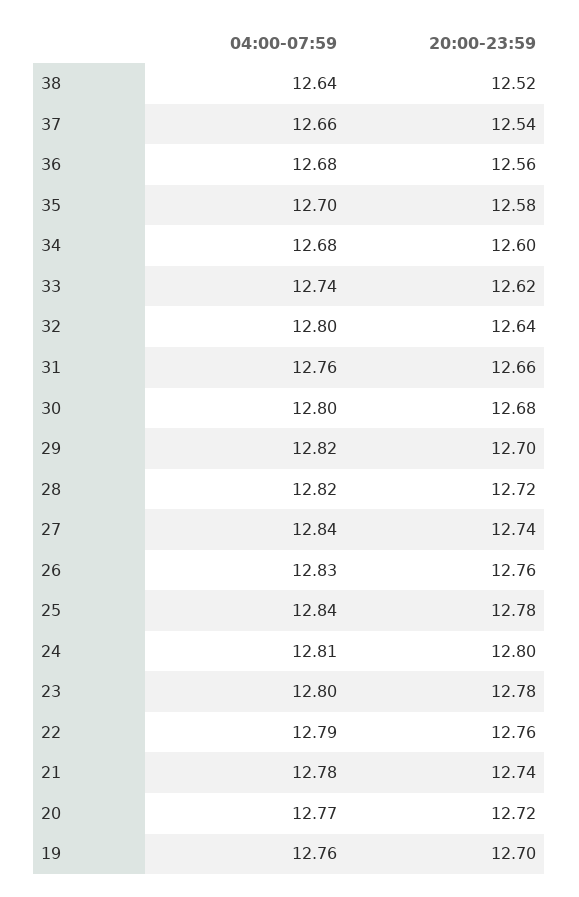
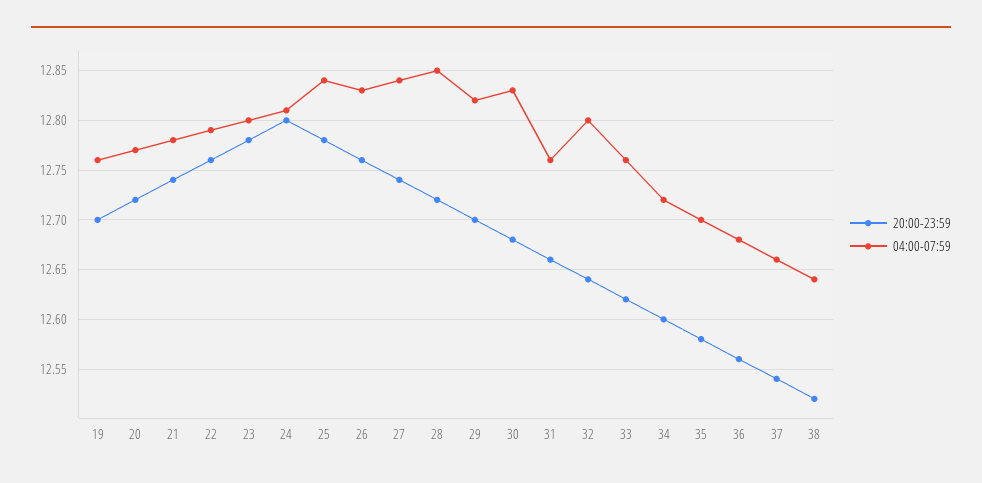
  {
    "04:00-07:59": {
      "38": 12.64,
      "37": 12.66,
      "36": 12.68,
      "35": 12.7,
-     "34": 12.68,
+     "34": 12.72,
-     "33": 12.74,
+     "33": 12.76,
      "32": 12.8,
      "31": 12.76,
-     "30": 12.8,
+     "30": 12.83,
      "29": 12.82,
-     "28": 12.82,
+     "28": 12.85,
      "27": 12.84,
      "26": 12.83,
      "25": 12.84,
      "24": 12.81,
      "23": 12.8,
      "22": 12.79,
      "21": 12.78,
      "20": 12.77,
      "19": 12.76
    },
    "20:00-23:59": {
      "38": 12.52,
      "37": 12.54,
      "36": 12.56,
      "35": 12.58,
      "34": 12.6,
      "33": 12.62,
      "32": 12.64,
      "31": 12.66,
      "30": 12.68,
      "29": 12.7,
      "28": 12.72,
      "27": 12.74,
      "26": 12.76,
      "25": 12.78,
      "24": 12.8,
      "23": 12.78,
      "22": 12.76,
      "21": 12.74,
      "20": 12.72,
      "19": 12.7
    }
  }

